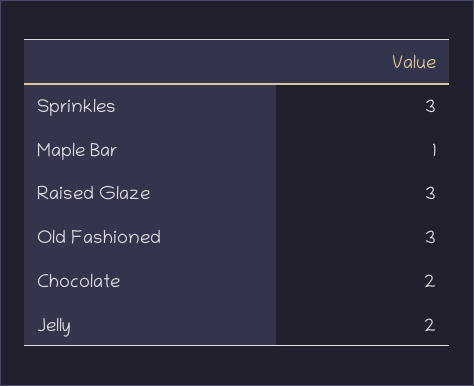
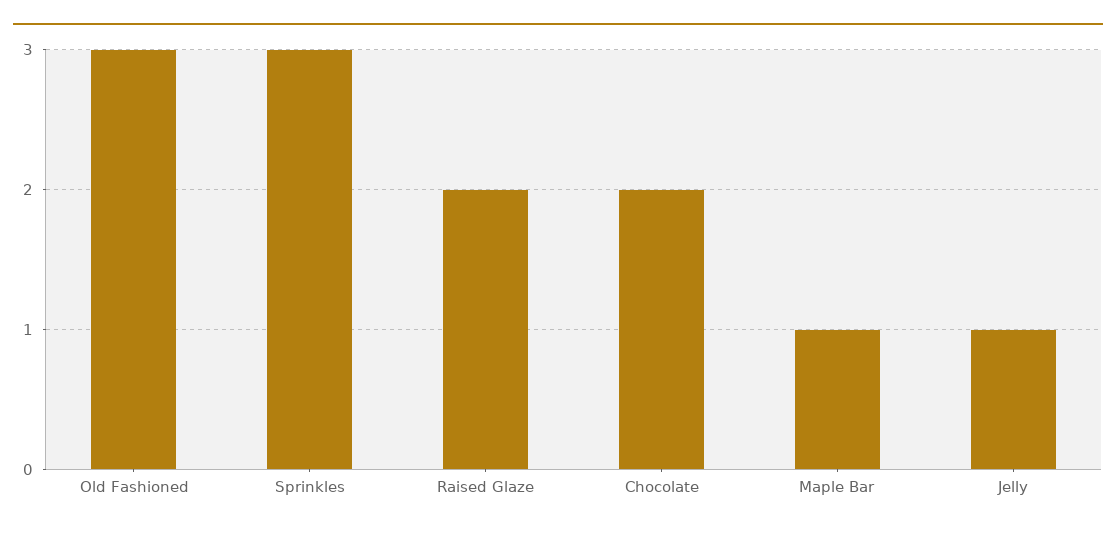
  {
    "Sprinkles": 3,
    "Maple Bar": 1,
-   "Raised Glaze": 3,
+   "Raised Glaze": 2,
    "Old Fashioned": 3,
    "Chocolate": 2,
-   "Jelly": 2
+   "Jelly": 1
  }

